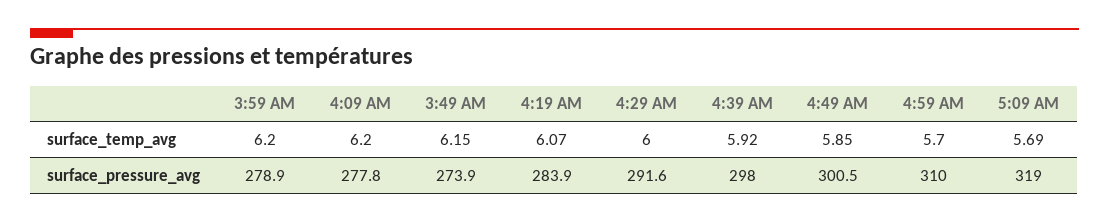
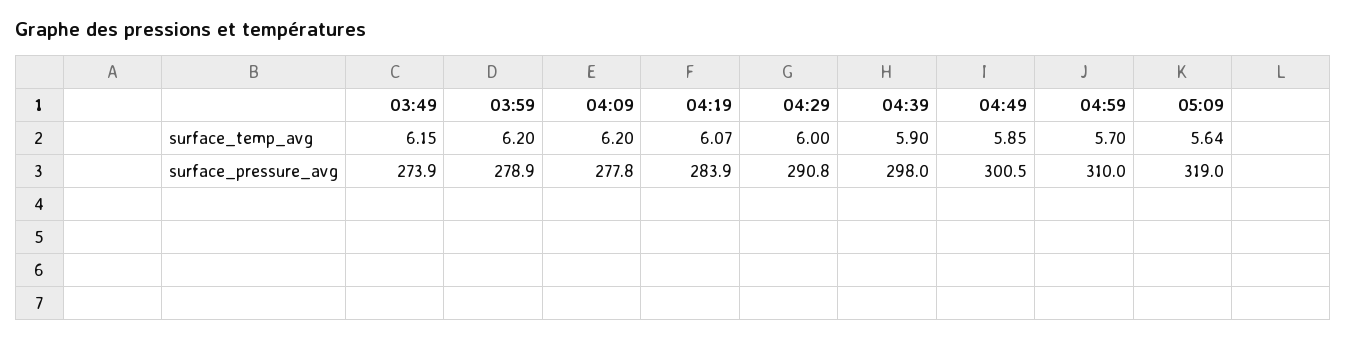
  {
    "3:59 AM": {
      "surface_temp_avg": 6.2,
      "surface_pressure_avg": 278.9
    },
    "4:09 AM": {
      "surface_temp_avg": 6.2,
      "surface_pressure_avg": 277.8
    },
    "3:49 AM": {
      "surface_temp_avg": 6.15,
      "surface_pressure_avg": 273.9
    },
    "4:19 AM": {
      "surface_temp_avg": 6.07,
      "surface_pressure_avg": 283.9
    },
    "4:29 AM": {
      "surface_temp_avg": 6,
-     "surface_pressure_avg": 291.6
+     "surface_pressure_avg": 290.8
    },
    "4:39 AM": {
-     "surface_temp_avg": 5.92,
+     "surface_temp_avg": 5.9,
      "surface_pressure_avg": 298
    },
    "4:49 AM": {
      "surface_temp_avg": 5.85,
      "surface_pressure_avg": 300.5
    },
    "4:59 AM": {
      "surface_temp_avg": 5.7,
      "surface_pressure_avg": 310
    },
    "5:09 AM": {
-     "surface_temp_avg": 5.69,
+     "surface_temp_avg": 5.64,
      "surface_pressure_avg": 319
    }
  }

